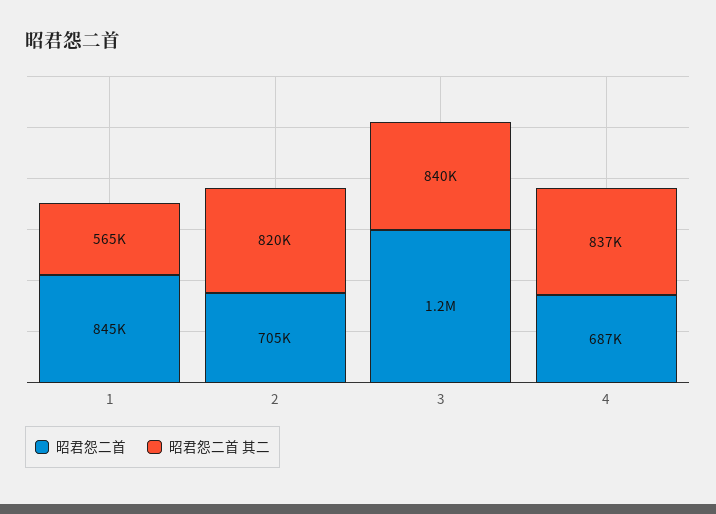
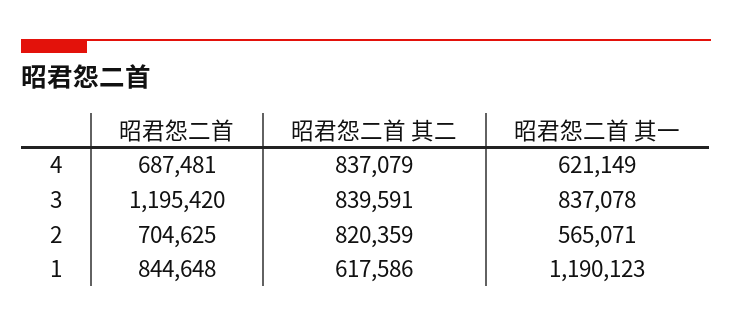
  {
    "昭君怨二首": {
      "1": 844648,
      "2": 704625,
      "3": 1195420,
      "4": 687481
    },
    "昭君怨二首 其二": {
-     "1": 565000,
+     "1": 617586,
      "2": 820359,
      "3": 839591,
      "4": 837079
-   }
+   },
+   "昭君怨二首 其一": {
+     "4": 621149,
+     "3": 837078,
+     "2": 565071,
+     "1": 1190123
+   }
  }

